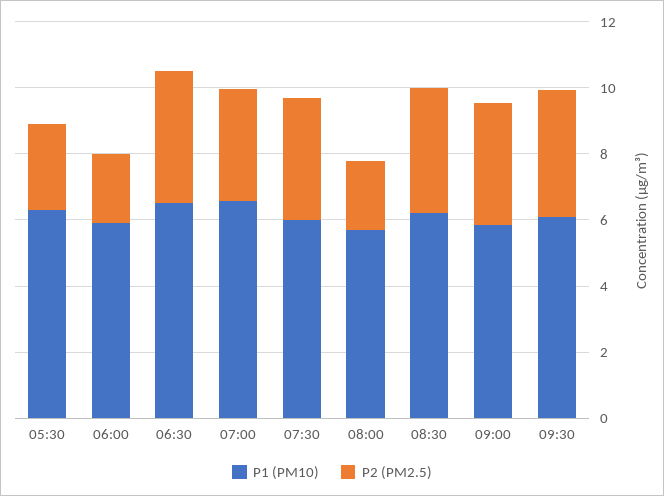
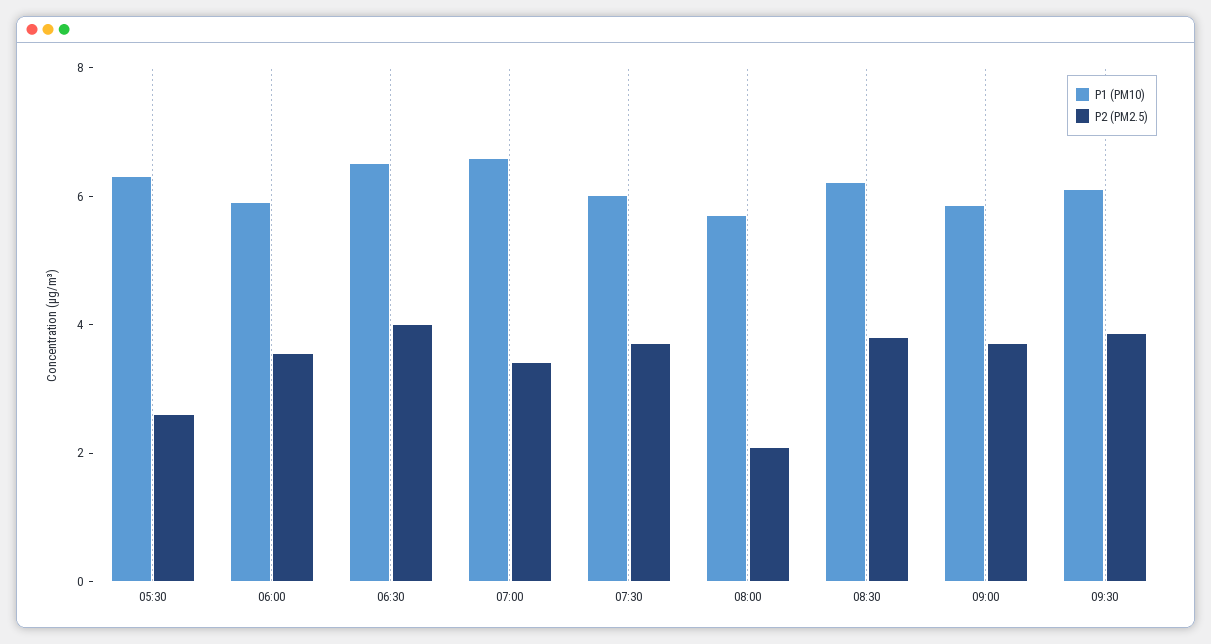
  {
    "P1 (PM10)": {
      "05:30": 6.5,
      "06:00": 6,
      "06:30": 6.5,
      "07:00": 6.5,
      "07:30": 6,
      "08:00": 5.5,
      "08:30": 6,
      "09:00": 6,
      "09:30": 6
    },
    "P2 (PM2.5)": {
      "05:30": 2.5,
-     "06:00": 2,
+     "06:00": 3.5,
      "06:30": 4,
      "07:00": 3.5,
      "07:30": 3.5,
      "08:00": 2,
      "08:30": 4,
      "09:00": 3.5,
      "09:30": 4
    }
  }

